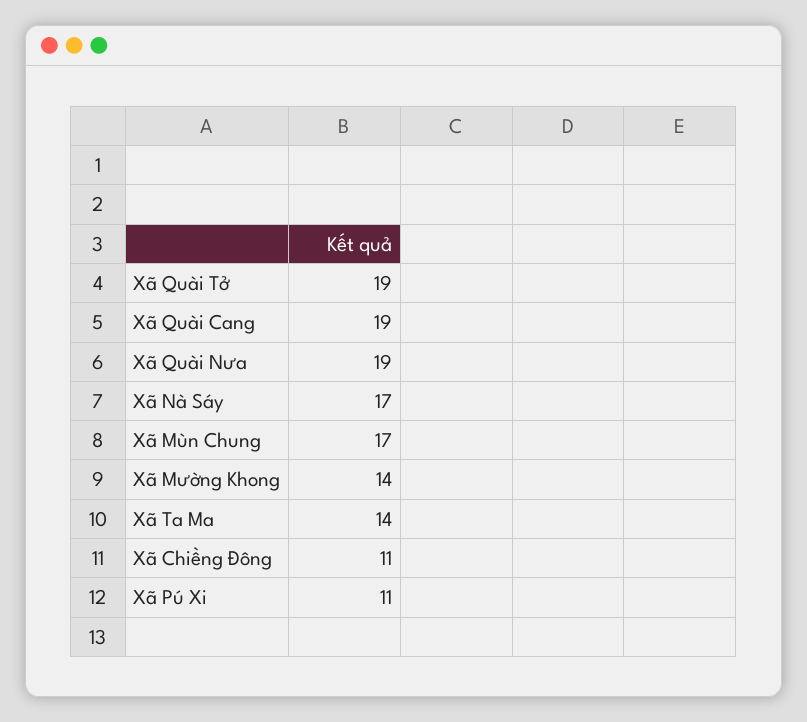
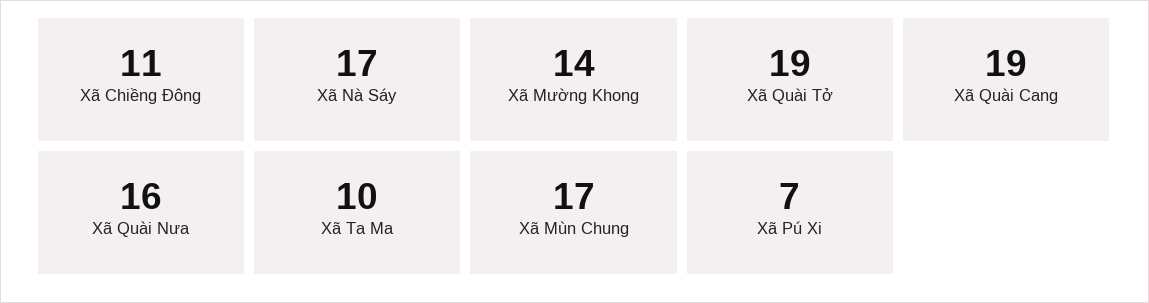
  {
    "Xã Quài Tở": 19,
    "Xã Quài Cang": 19,
-   "Xã Quài Nưa": 19,
+   "Xã Quài Nưa": 16,
    "Xã Nà Sáy": 17,
    "Xã Mùn Chung": 17,
    "Xã Mường Khong": 14,
-   "Xã Ta Ma": 14,
+   "Xã Ta Ma": 10,
    "Xã Chiềng Đông": 11,
-   "Xã Pú Xi": 11
+   "Xã Pú Xi": 7
  }

